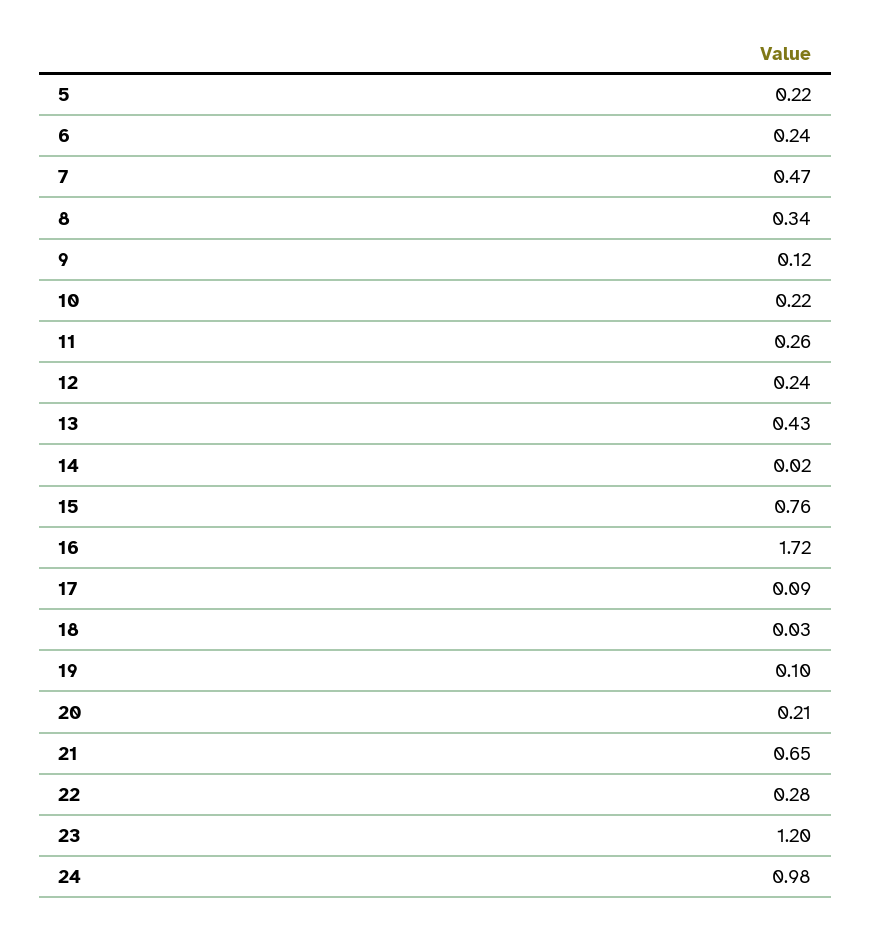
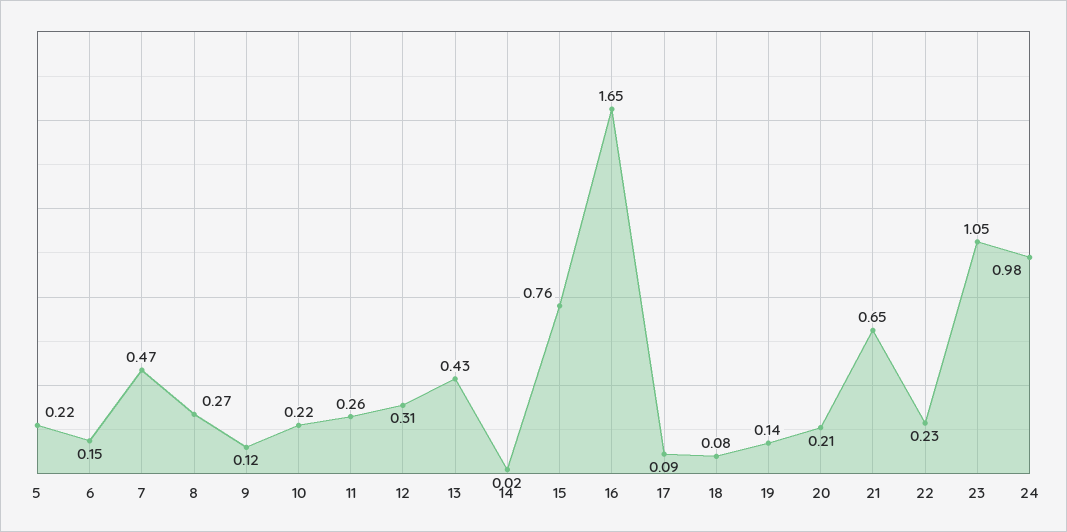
  {
    "5": 0.22,
-   "6": 0.24,
+   "6": 0.15,
    "7": 0.47,
-   "8": 0.34,
+   "8": 0.27,
    "9": 0.12,
    "10": 0.22,
    "11": 0.26,
-   "12": 0.24,
+   "12": 0.31,
    "13": 0.43,
    "14": 0.02,
    "15": 0.76,
-   "16": 1.72,
+   "16": 1.65,
    "17": 0.09,
-   "18": 0.03,
+   "18": 0.08,
-   "19": 0.1,
+   "19": 0.14,
    "20": 0.21,
    "21": 0.65,
-   "22": 0.28,
+   "22": 0.23,
-   "23": 1.2,
+   "23": 1.05,
    "24": 0.98
  }

